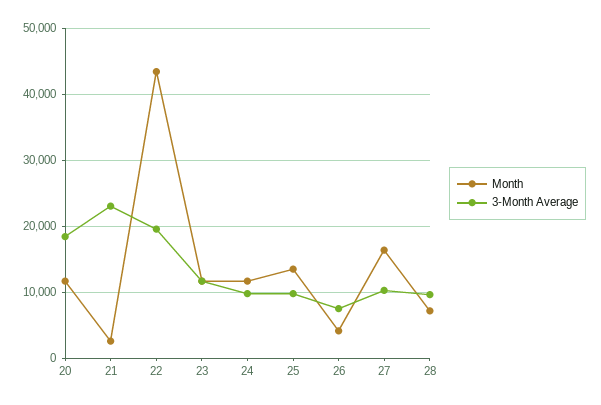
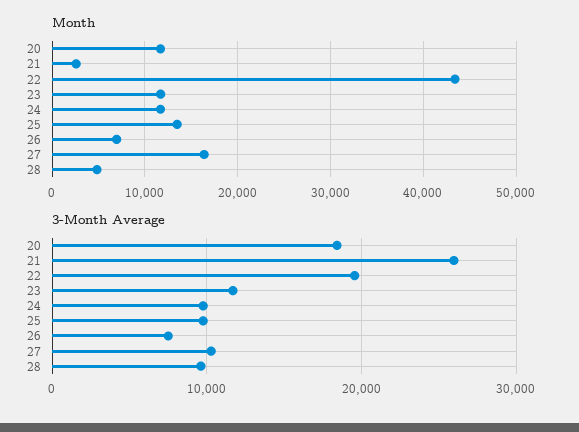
  {
    "Month": {
      "20": 12000,
      "21": 3000,
      "22": 43000,
      "23": 12000,
      "24": 12000,
      "25": 13000,
-     "26": 4000,
+     "26": 7000,
      "27": 16000,
-     "28": 7000
+     "28": 5000
    },
    "3-Month Average": {
      "20": 18000,
-     "21": 23000,
+     "21": 26000,
      "22": 20000,
      "23": 12000,
      "24": 10000,
      "25": 10000,
      "26": 8000,
      "27": 10000,
      "28": 10000
    }
  }

